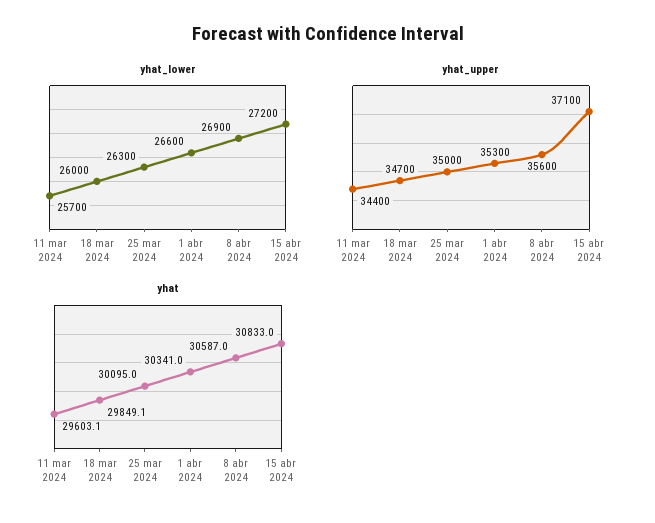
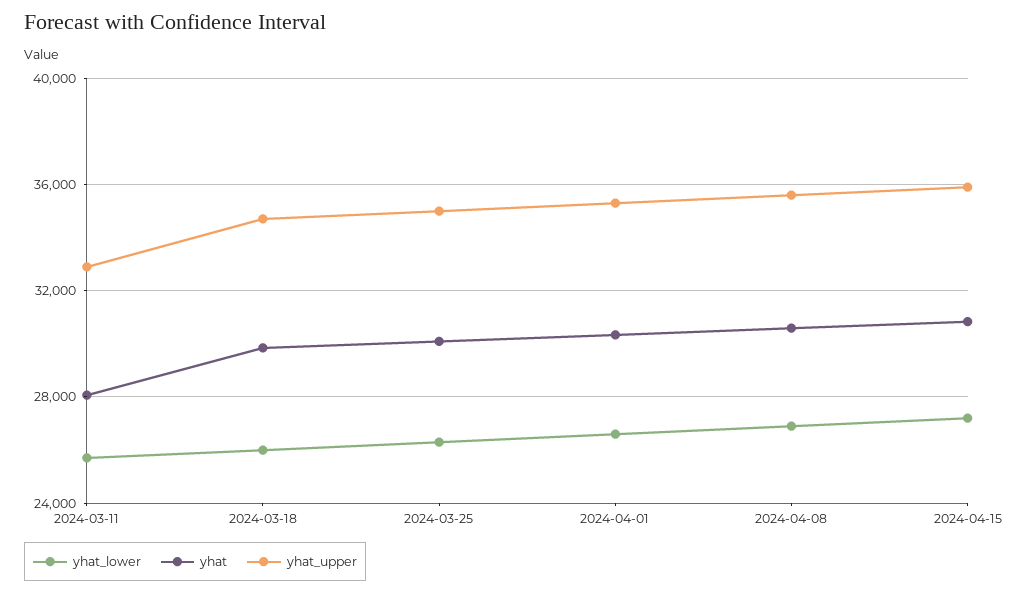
  {
    "yhat_lower": {
      "11 mar 2024": 25700,
      "18 mar 2024": 26000,
      "25 mar 2024": 26300,
      "1 abr 2024": 26600,
      "8 abr 2024": 26900,
      "15 abr 2024": 27200
    },
    "yhat_upper": {
-     "11 mar 2024": 34400,
+     "11 mar 2024": 33000,
      "18 mar 2024": 34700,
      "25 mar 2024": 35000,
      "1 abr 2024": 35300,
      "8 abr 2024": 35600,
-     "15 abr 2024": 37100
+     "15 abr 2024": 36000
    },
    "yhat": {
-     "11 mar 2024": 29603.1,
+     "11 mar 2024": 28000,
      "18 mar 2024": 29849.1,
      "25 mar 2024": 30095,
      "1 abr 2024": 30341,
      "8 abr 2024": 30587,
      "15 abr 2024": 30833
    }
  }

